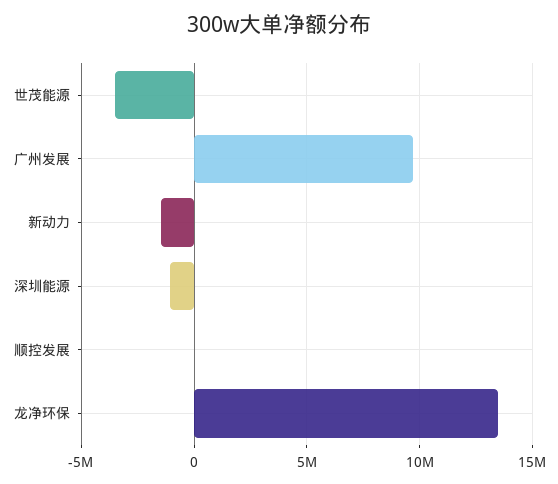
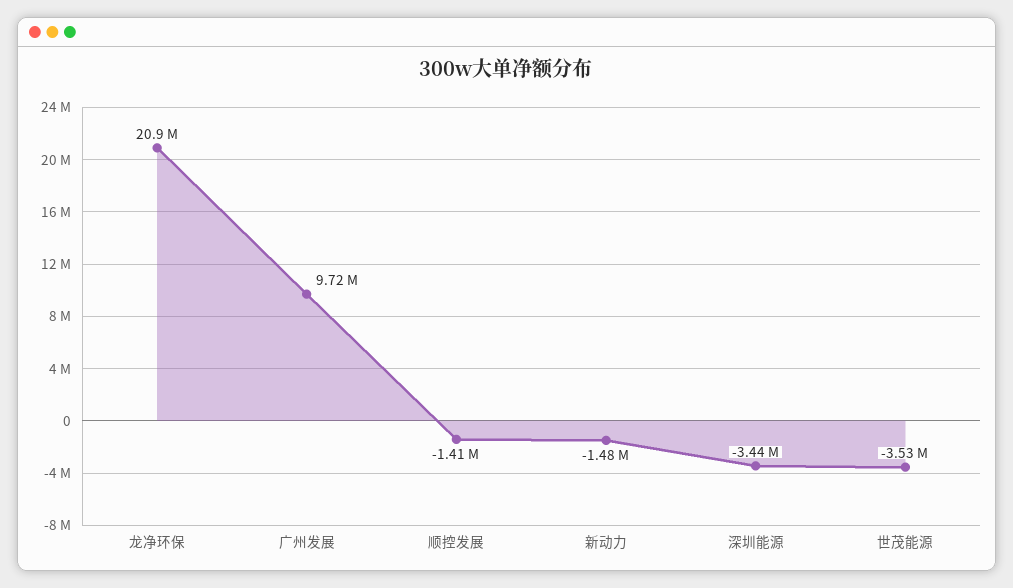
  {
    "世茂能源": -3530000,
    "广州发展": 9720000,
    "新动力": -1480000,
-   "深圳能源": -1000000,
+   "深圳能源": -3440000,
-   "顺控发展": 0,
+   "顺控发展": -1410000,
-   "龙净环保": 13500000
+   "龙净环保": 20900000
  }

